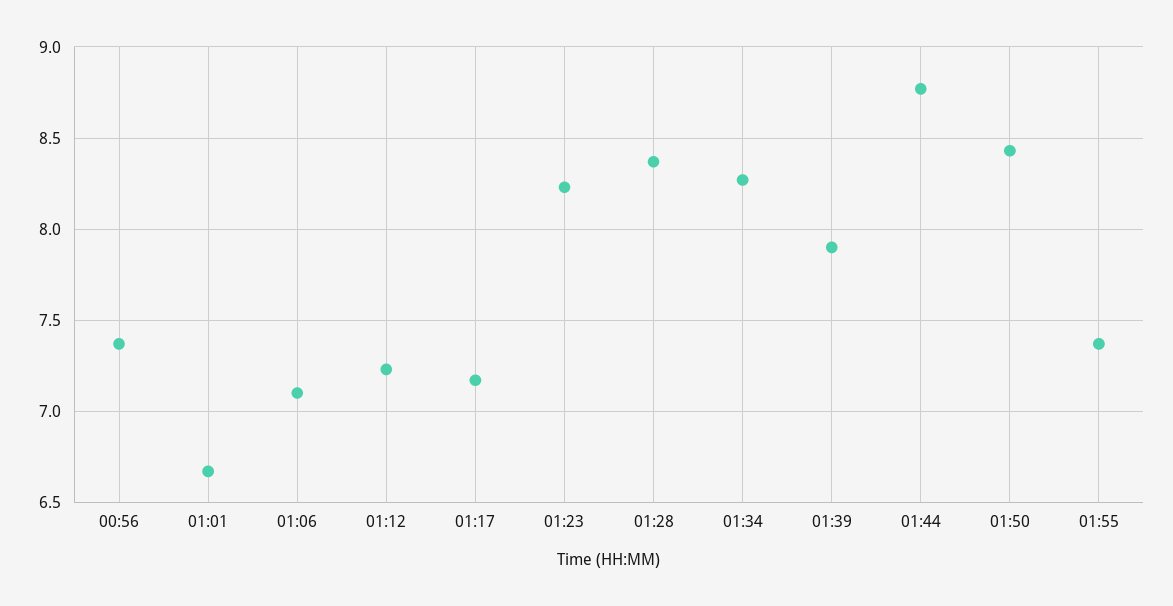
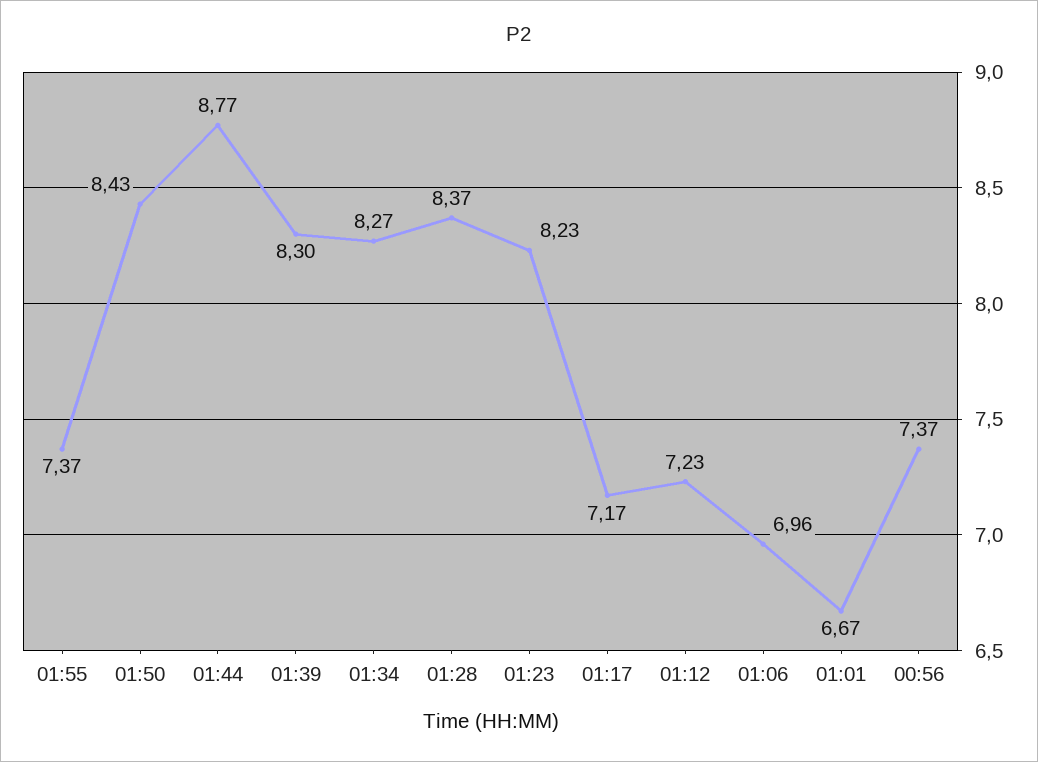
  {
    "00:56": 7.37,
    "01:01": 6.67,
-   "01:06": 7.1,
+   "01:06": 6.96,
    "01:12": 7.23,
    "01:17": 7.17,
    "01:23": 8.23,
    "01:28": 8.37,
    "01:34": 8.27,
-   "01:39": 7.9,
+   "01:39": 8.3,
    "01:44": 8.77,
    "01:50": 8.43,
    "01:55": 7.37
  }

